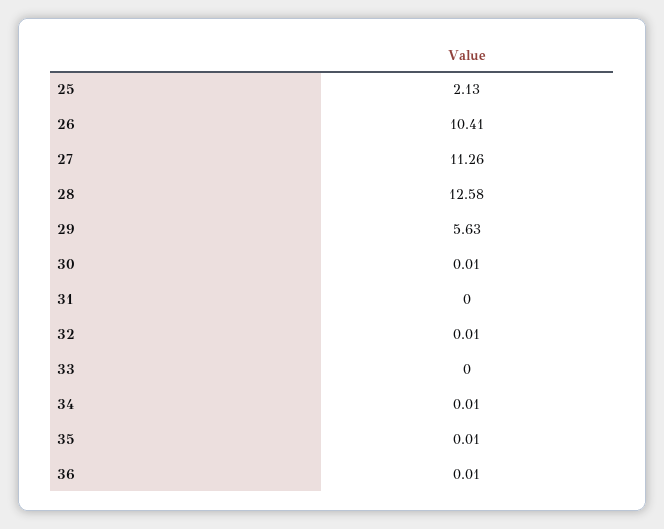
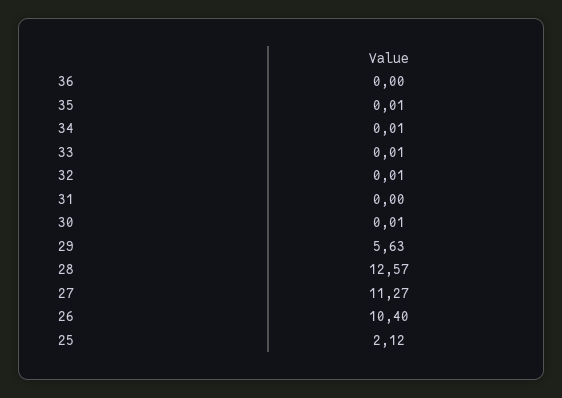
  {
-   "25": 2.13,
+   "25": 2.12,
-   "26": 10.41,
+   "26": 10.4,
-   "27": 11.26,
+   "27": 11.27,
-   "28": 12.58,
+   "28": 12.57,
    "29": 5.63,
    "30": 0.01,
    "31": 0,
    "32": 0.01,
-   "33": 0,
+   "33": 0.01,
    "34": 0.01,
    "35": 0.01,
-   "36": 0.01
+   "36": 0
  }

